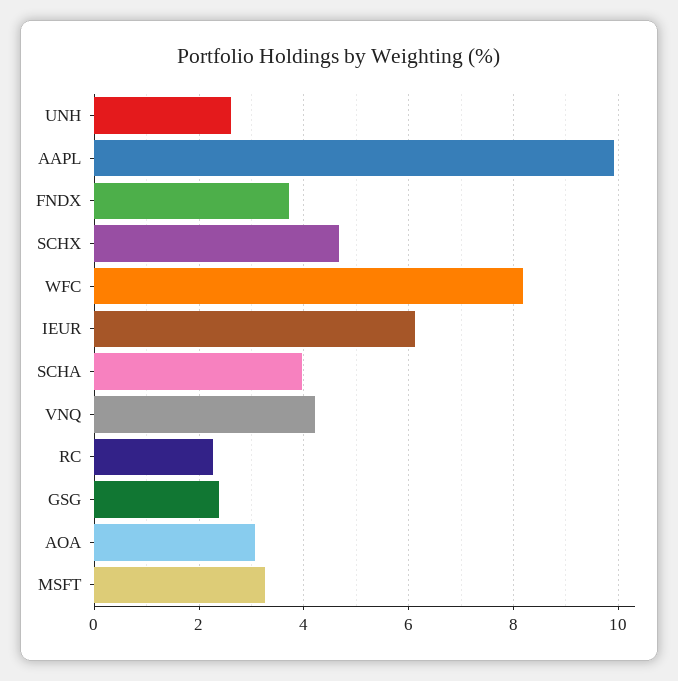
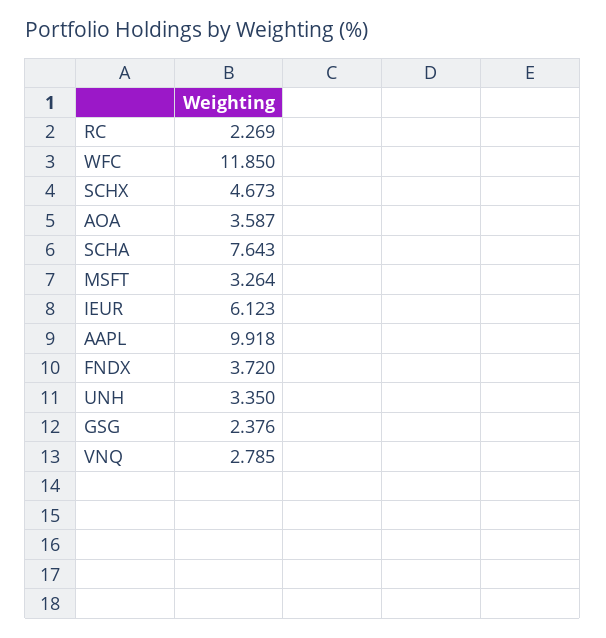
  {
-   "UNH": 2.6,
+   "UNH": 3.35,
    "AAPL": 9.918,
    "FNDX": 3.72,
    "SCHX": 4.673,
-   "WFC": 8.2,
+   "WFC": 11.85,
    "IEUR": 6.123,
-   "SCHA": 4,
+   "SCHA": 7.643,
-   "VNQ": 4.2,
+   "VNQ": 2.785,
    "RC": 2.269,
    "GSG": 2.376,
-   "AOA": 3,
+   "AOA": 3.587,
    "MSFT": 3.264
  }

